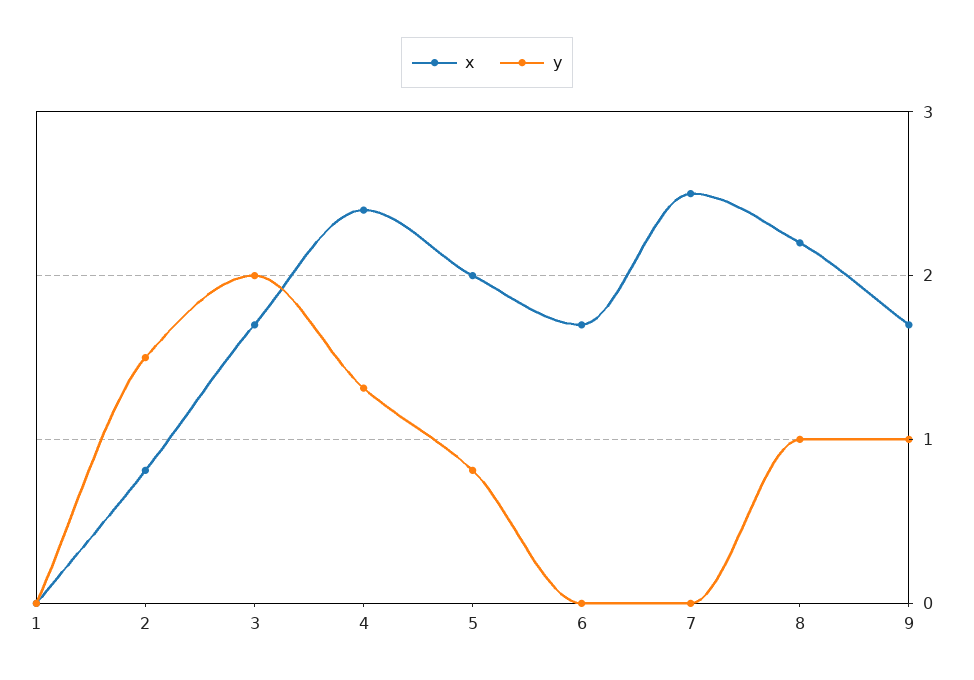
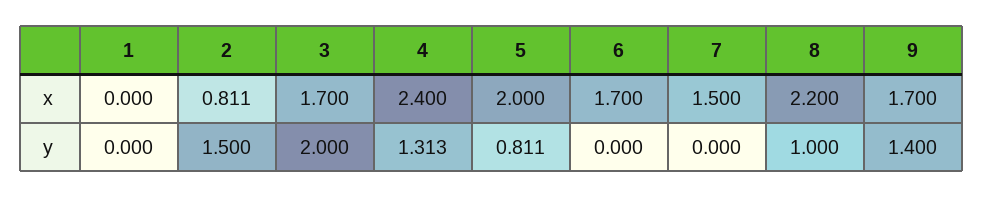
  {
    "x": {
      "1": 0,
      "2": 0.811,
      "3": 1.7,
      "4": 2.4,
      "5": 2,
      "6": 1.7,
-     "7": 2.5,
+     "7": 1.5,
      "8": 2.2,
      "9": 1.7
    },
    "y": {
      "1": 0,
      "2": 1.5,
      "3": 2,
      "4": 1.313,
      "5": 0.811,
      "6": 0,
      "7": 0,
      "8": 1,
-     "9": 1
+     "9": 1.4
    }
  }

